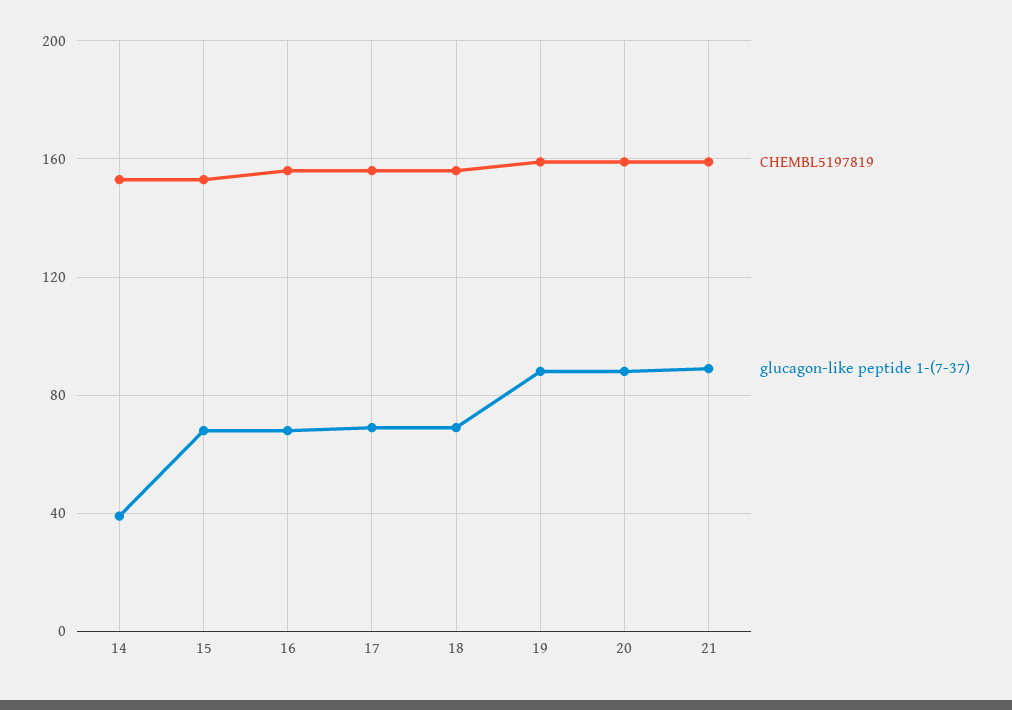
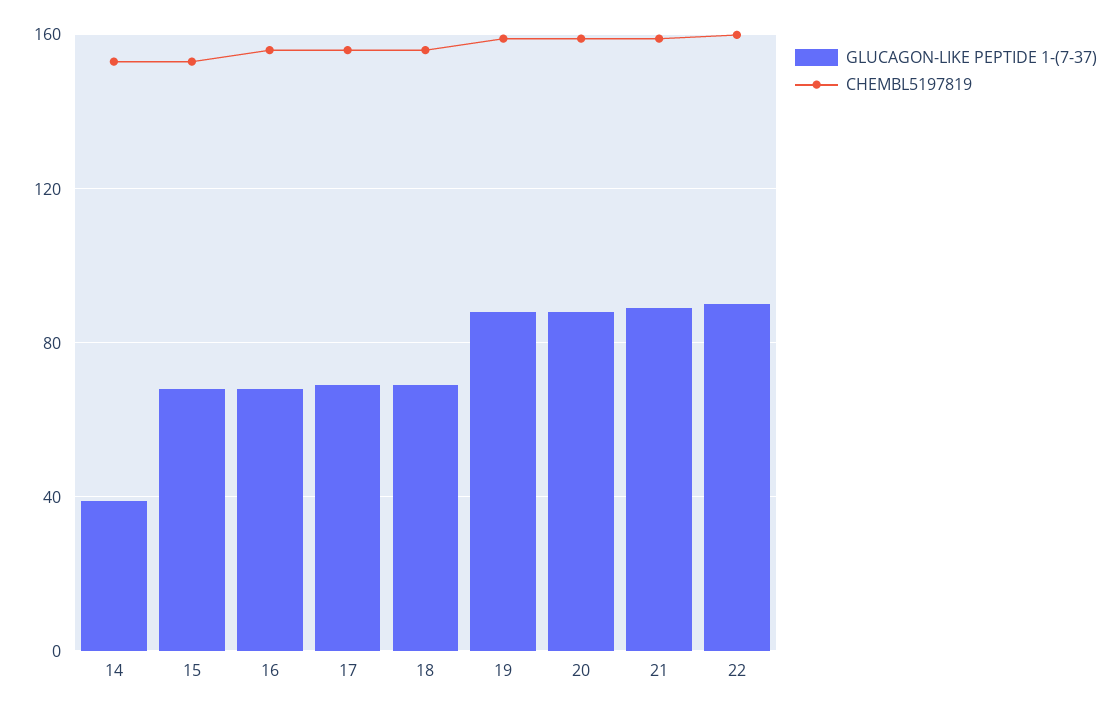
  {
    "CHEMBL5197819": {
      "14": 155,
      "15": 155,
      "16": 155,
      "17": 155,
      "18": 155,
      "19": 160,
      "20": 160,
-     "21": 160
+     "21": 160,
+     "22": 160
    },
    "glucagon-like peptide 1-(7-37)": {
      "14": 40,
      "15": 70,
      "16": 70,
      "17": 70,
      "18": 70,
      "19": 90,
      "20": 90,
-     "21": 90
+     "21": 90,
+     "22": 90
    }
  }

